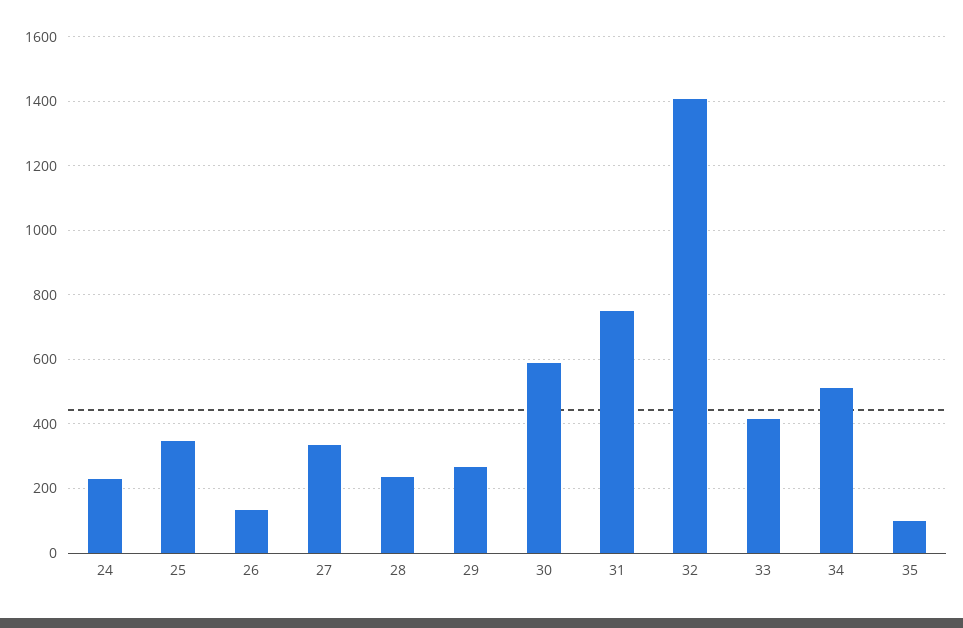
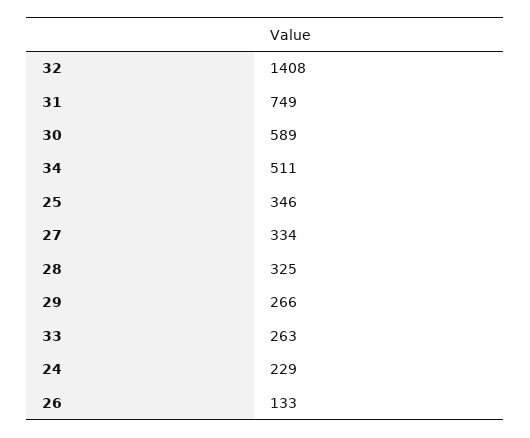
  {
    "24": 229,
    "25": 346,
    "26": 133,
    "27": 334,
-   "28": 240,
+   "28": 325,
    "29": 266,
    "30": 589,
    "31": 749,
    "32": 1408,
-   "33": 420,
+   "33": 263,
-   "34": 511,
+   "34": 511
-   "35": 100
  }

